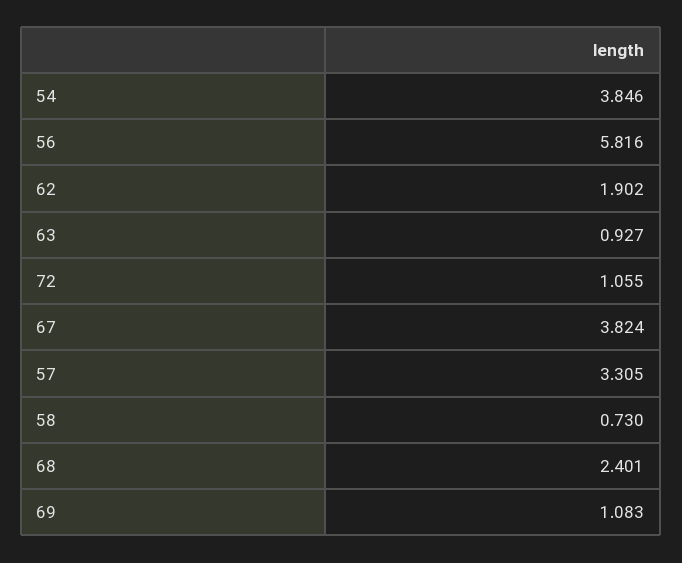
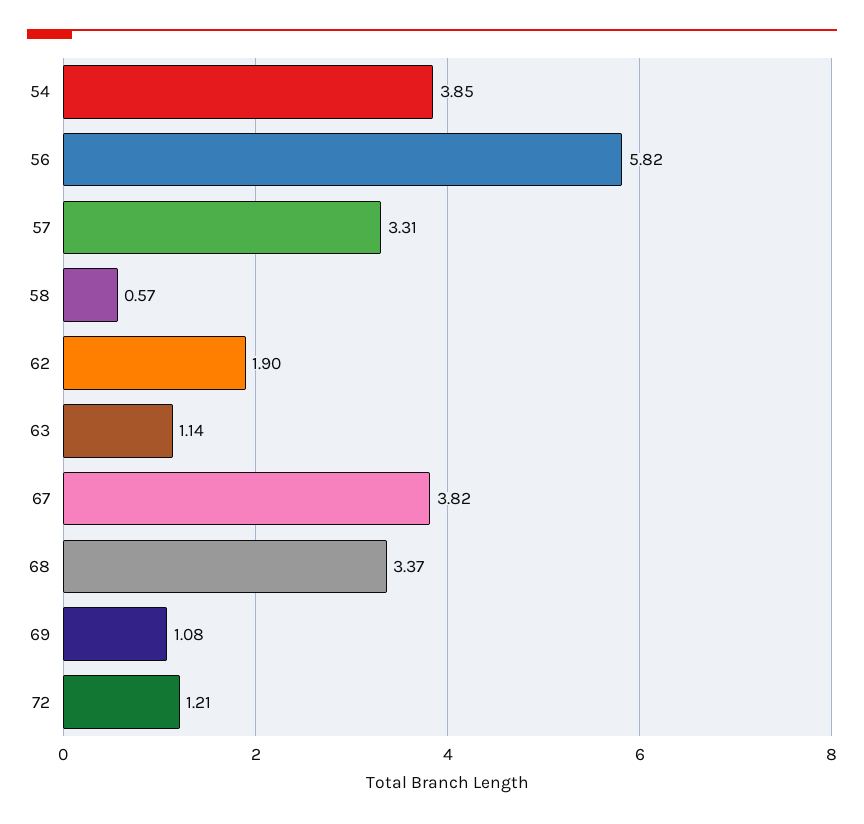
  {
    "54": 3.846,
    "56": 5.816,
    "62": 1.902,
-   "63": 0.927,
+   "63": 1.14,
-   "72": 1.055,
+   "72": 1.21,
    "67": 3.824,
    "57": 3.305,
-   "58": 0.73,
+   "58": 0.57,
-   "68": 2.401,
+   "68": 3.37,
    "69": 1.083
  }

